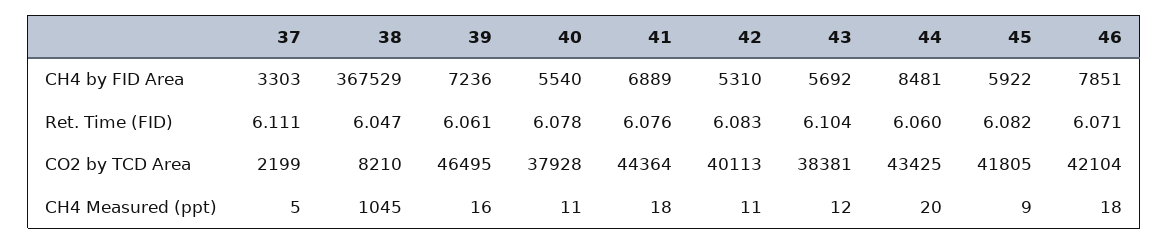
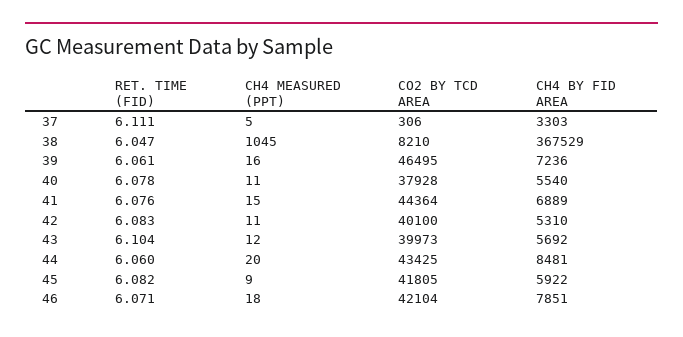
  {
    "37": {
      "CH4 by FID Area": 3303,
      "Ret. Time (FID)": 6.111,
-     "CO2 by TCD Area": 2199,
+     "CO2 by TCD Area": 306,
      "CH4 Measured (ppt)": 5
    },
    "38": {
      "CH4 by FID Area": 367529,
      "Ret. Time (FID)": 6.047,
      "CO2 by TCD Area": 8210,
      "CH4 Measured (ppt)": 1045
    },
    "39": {
      "CH4 by FID Area": 7236,
      "Ret. Time (FID)": 6.061,
      "CO2 by TCD Area": 46495,
      "CH4 Measured (ppt)": 16
    },
    "40": {
      "CH4 by FID Area": 5540,
      "Ret. Time (FID)": 6.078,
      "CO2 by TCD Area": 37928,
      "CH4 Measured (ppt)": 11
    },
    "41": {
      "CH4 by FID Area": 6889,
      "Ret. Time (FID)": 6.076,
      "CO2 by TCD Area": 44364,
-     "CH4 Measured (ppt)": 18
+     "CH4 Measured (ppt)": 15
    },
    "42": {
      "CH4 by FID Area": 5310,
      "Ret. Time (FID)": 6.083,
-     "CO2 by TCD Area": 40113,
+     "CO2 by TCD Area": 40100,
      "CH4 Measured (ppt)": 11
    },
    "43": {
      "CH4 by FID Area": 5692,
      "Ret. Time (FID)": 6.104,
-     "CO2 by TCD Area": 38381,
+     "CO2 by TCD Area": 39973,
      "CH4 Measured (ppt)": 12
    },
    "44": {
      "CH4 by FID Area": 8481,
      "Ret. Time (FID)": 6.06,
      "CO2 by TCD Area": 43425,
      "CH4 Measured (ppt)": 20
    },
    "45": {
      "CH4 by FID Area": 5922,
      "Ret. Time (FID)": 6.082,
      "CO2 by TCD Area": 41805,
      "CH4 Measured (ppt)": 9
    },
    "46": {
      "CH4 by FID Area": 7851,
      "Ret. Time (FID)": 6.071,
      "CO2 by TCD Area": 42104,
      "CH4 Measured (ppt)": 18
    }
  }

